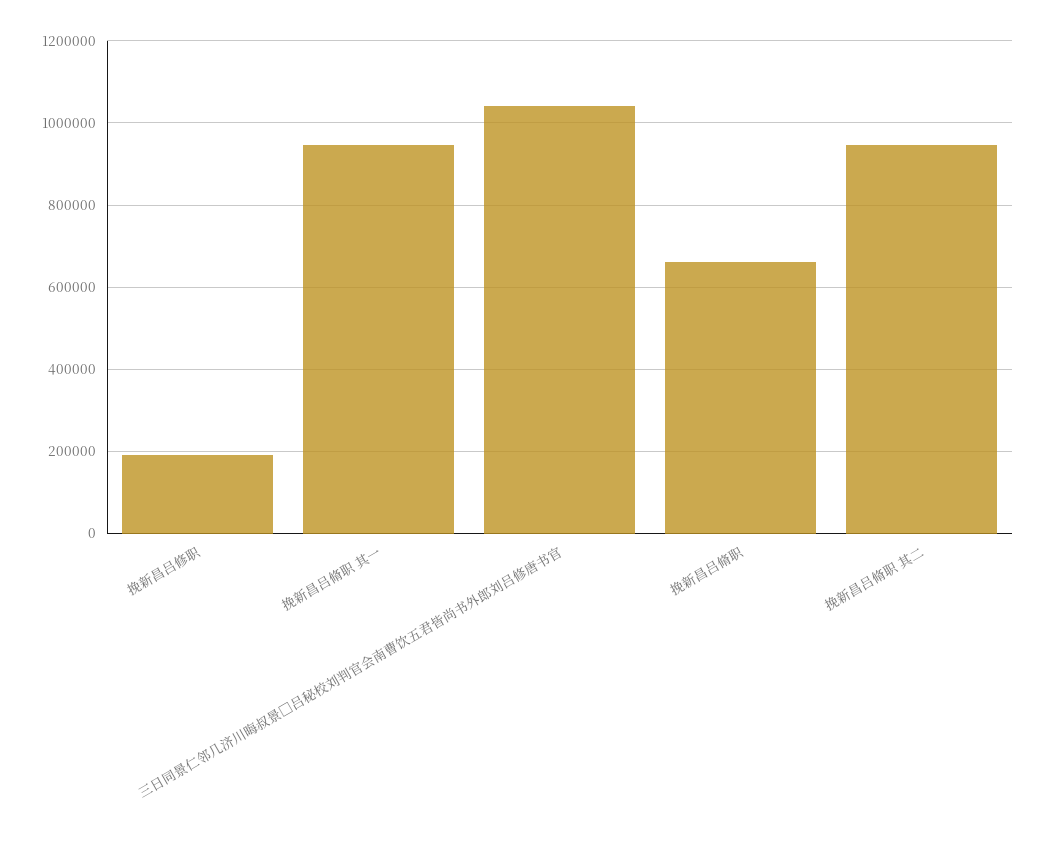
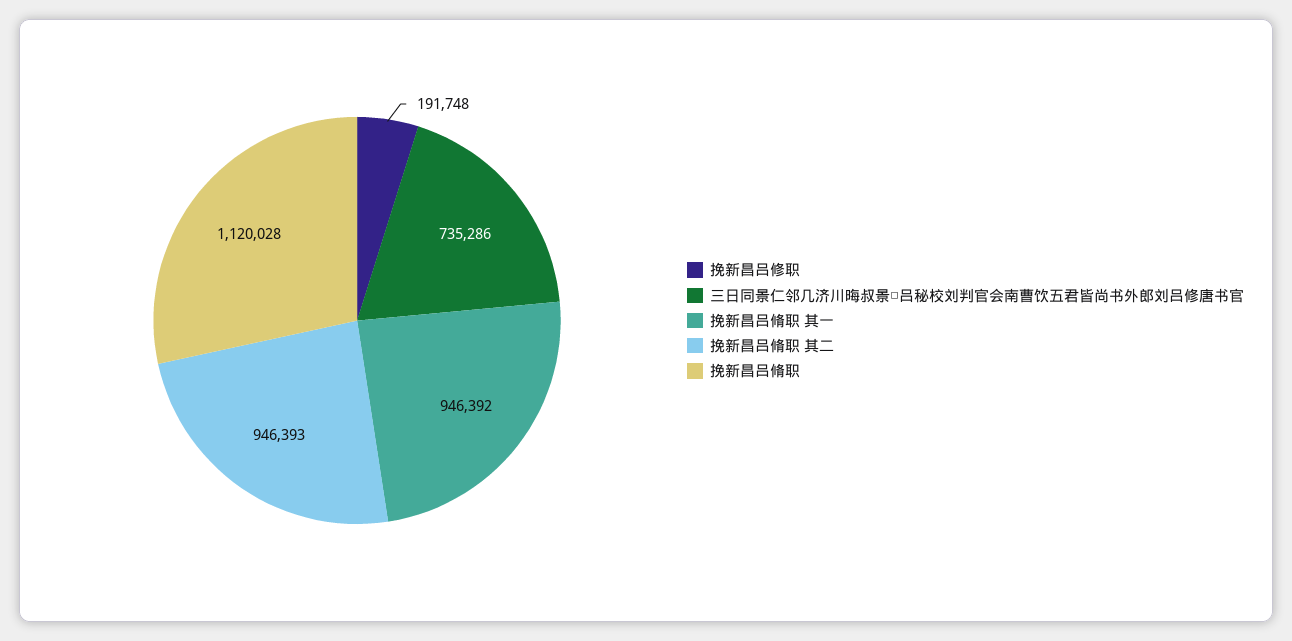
  {
    "挽新昌吕修职": 191748,
    "挽新昌吕脩职 其一": 946392,
-   "三日同景仁邻几济川晦叔景□吕秘校刘判官会南曹饮五君皆尚书外郎刘吕修唐书官": 1040000,
+   "三日同景仁邻几济川晦叔景□吕秘校刘判官会南曹饮五君皆尚书外郎刘吕修唐书官": 735286,
-   "挽新昌吕脩职": 660000,
+   "挽新昌吕脩职": 1120028,
    "挽新昌吕脩职 其二": 946393
  }

